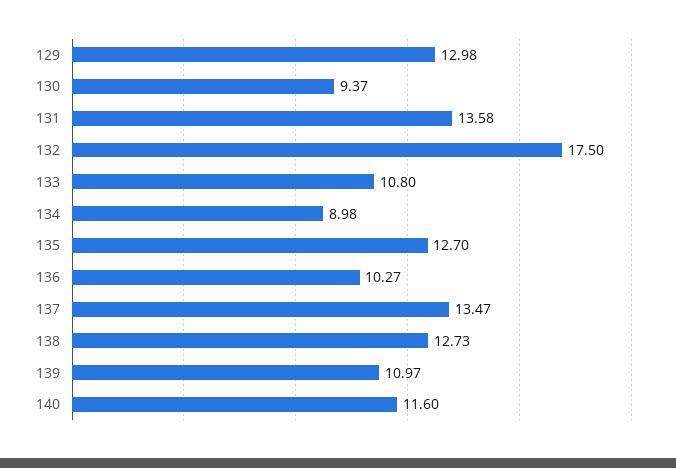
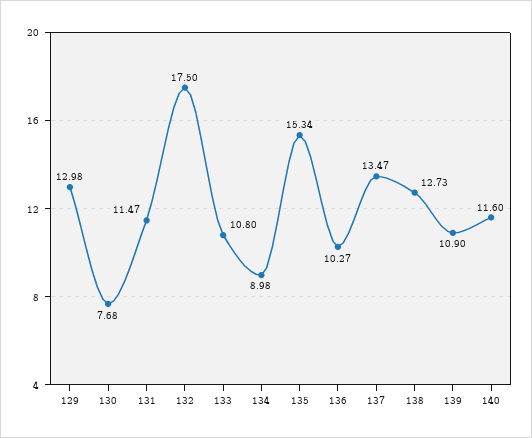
  {
    "129": 12.98,
-   "130": 9.37,
+   "130": 7.68,
-   "131": 13.58,
+   "131": 11.47,
    "132": 17.5,
    "133": 10.8,
    "134": 8.98,
-   "135": 12.7,
+   "135": 15.34,
    "136": 10.27,
    "137": 13.47,
    "138": 12.73,
-   "139": 10.97,
+   "139": 10.9,
    "140": 11.6
  }

